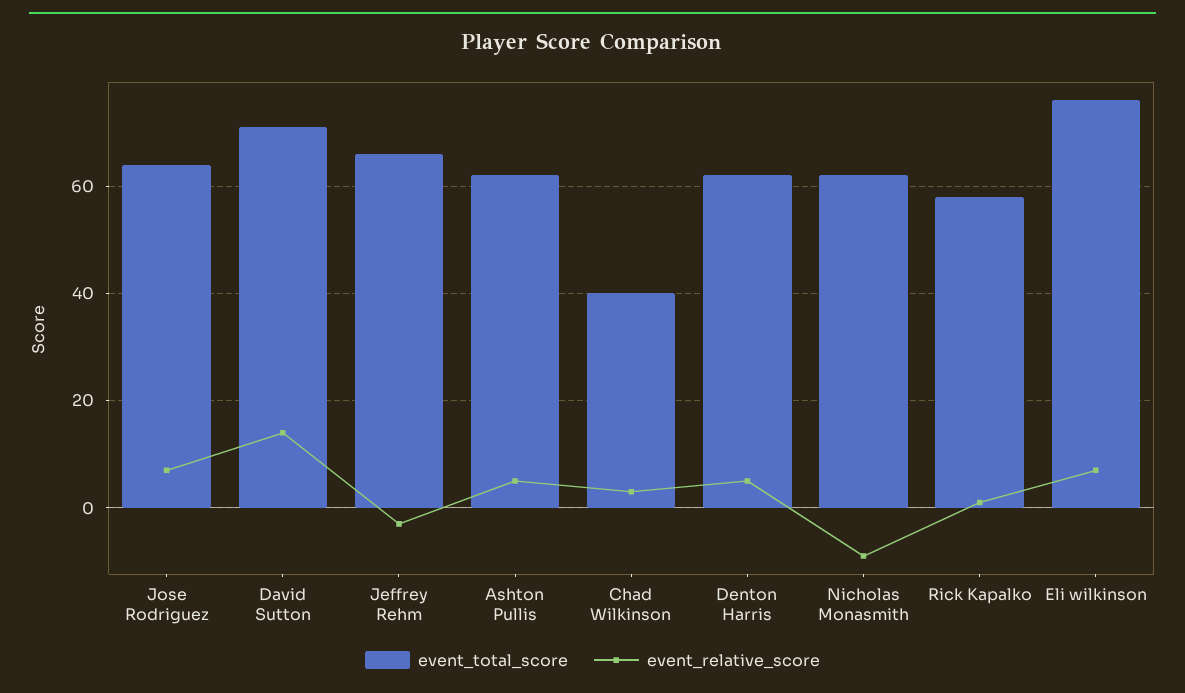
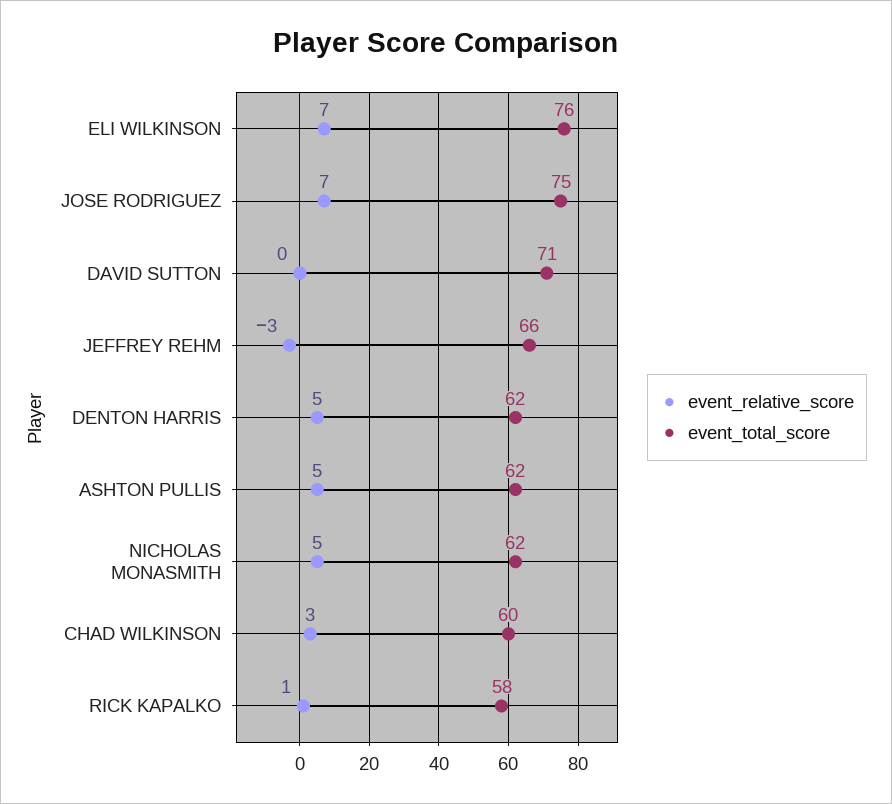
  {
    "event_total_score": {
-     "Jose Rodriguez": 65,
+     "Jose Rodriguez": 75,
      "David Sutton": 71,
      "Jeffrey Rehm": 66,
      "Ashton Pullis": 62,
-     "Chad Wilkinson": 40,
+     "Chad Wilkinson": 60,
      "Denton Harris": 62,
      "Nicholas Monasmith": 62,
      "Rick Kapalko": 58,
      "Eli wilkinson": 76
    },
    "event_relative_score": {
      "Jose Rodriguez": 7,
-     "David Sutton": 15,
+     "David Sutton": 0,
      "Jeffrey Rehm": -3,
      "Ashton Pullis": 5,
      "Chad Wilkinson": 3,
      "Denton Harris": 5,
-     "Nicholas Monasmith": -10,
+     "Nicholas Monasmith": 5,
      "Rick Kapalko": 1,
      "Eli wilkinson": 7
    }
  }

